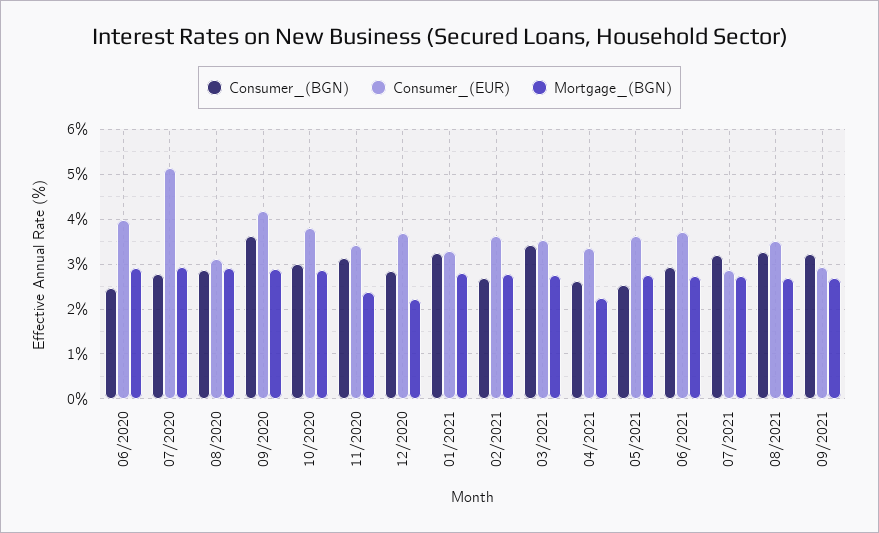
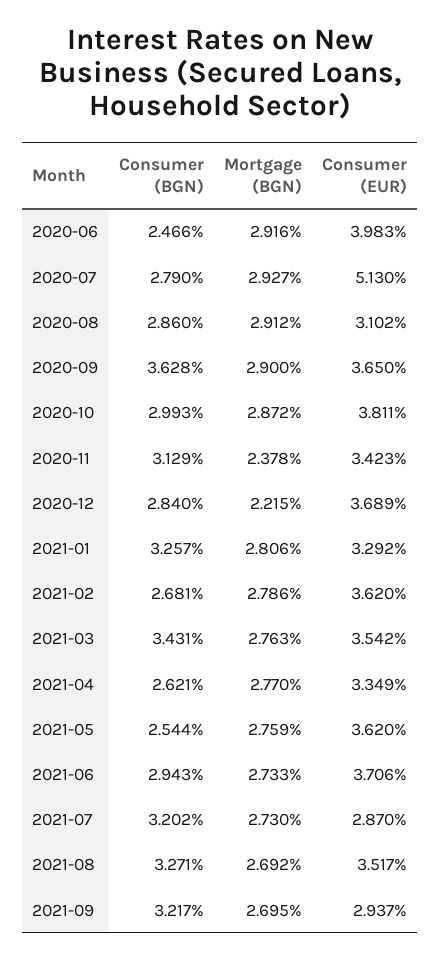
  {
    "Consumer_(BGN)": {
      "06/2020": 2.466,
      "07/2020": 2.79,
      "08/2020": 2.86,
      "09/2020": 3.628,
      "10/2020": 2.993,
      "11/2020": 3.129,
      "12/2020": 2.84,
      "01/2021": 3.257,
      "02/2021": 2.681,
      "03/2021": 3.431,
      "04/2021": 2.621,
      "05/2021": 2.544,
      "06/2021": 2.943,
      "07/2021": 3.202,
      "08/2021": 3.271,
      "09/2021": 3.217
    },
    "Consumer_(EUR)": {
      "06/2020": 3.983,
      "07/2020": 5.13,
      "08/2020": 3.102,
-     "09/2020": 4.2,
+     "09/2020": 3.65,
      "10/2020": 3.811,
      "11/2020": 3.423,
      "12/2020": 3.689,
      "01/2021": 3.292,
      "02/2021": 3.62,
      "03/2021": 3.542,
      "04/2021": 3.349,
      "05/2021": 3.62,
      "06/2021": 3.706,
      "07/2021": 2.87,
      "08/2021": 3.517,
      "09/2021": 2.937
    },
    "Mortgage_(BGN)": {
      "06/2020": 2.916,
      "07/2020": 2.927,
      "08/2020": 2.912,
      "09/2020": 2.9,
      "10/2020": 2.872,
      "11/2020": 2.378,
      "12/2020": 2.215,
      "01/2021": 2.806,
      "02/2021": 2.786,
      "03/2021": 2.763,
-     "04/2021": 2.2,
+     "04/2021": 2.77,
      "05/2021": 2.759,
      "06/2021": 2.733,
      "07/2021": 2.73,
      "08/2021": 2.692,
      "09/2021": 2.695
    }
  }

